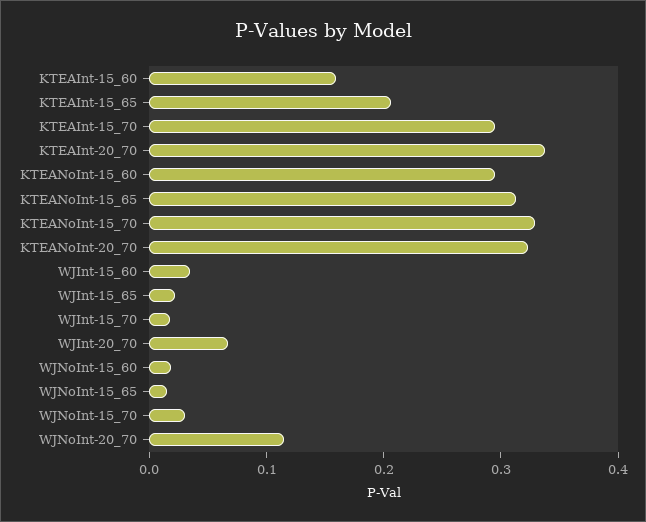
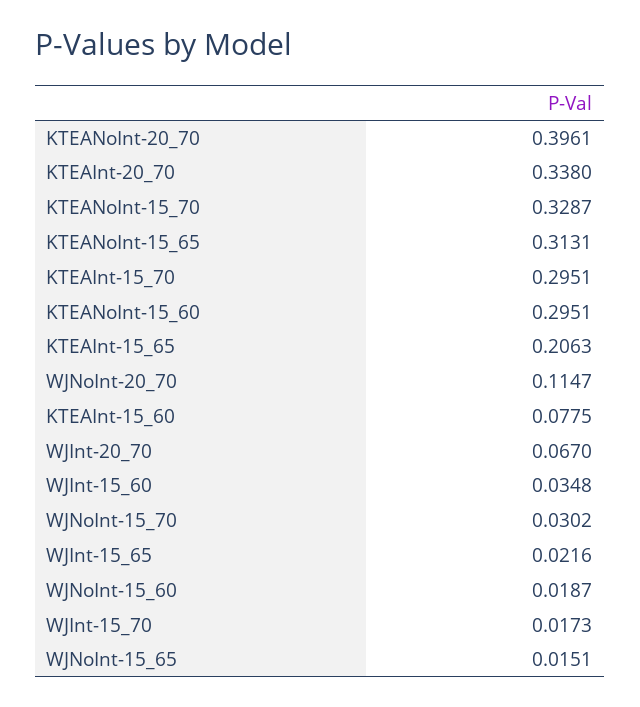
  {
-   "KTEAInt-15_60": 0.16,
+   "KTEAInt-15_60": 0.0775,
    "KTEAInt-15_65": 0.2063,
    "KTEAInt-15_70": 0.2951,
    "KTEAInt-20_70": 0.338,
    "KTEANoInt-15_60": 0.2951,
    "KTEANoInt-15_65": 0.3131,
    "KTEANoInt-15_70": 0.3287,
-   "KTEANoInt-20_70": 0.32,
+   "KTEANoInt-20_70": 0.3961,
    "WJInt-15_60": 0.0348,
    "WJInt-15_65": 0.0216,
    "WJInt-15_70": 0.0173,
    "WJInt-20_70": 0.067,
    "WJNoInt-15_60": 0.0187,
    "WJNoInt-15_65": 0.0151,
    "WJNoInt-15_70": 0.0302,
    "WJNoInt-20_70": 0.1147
  }

